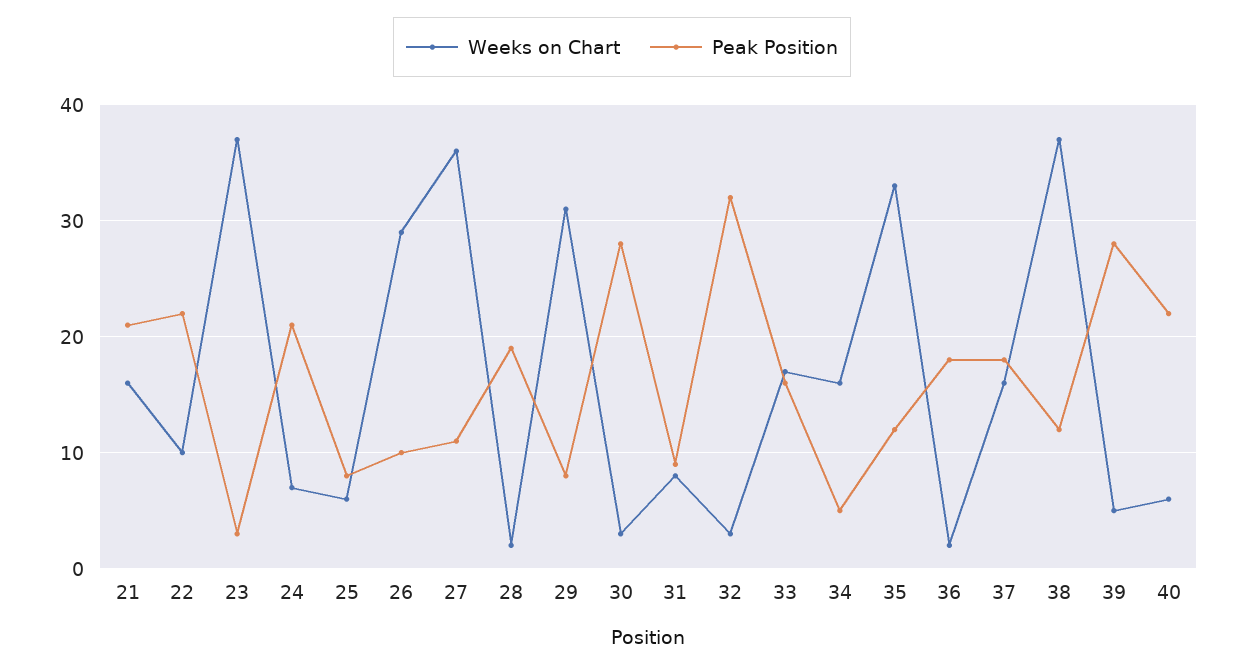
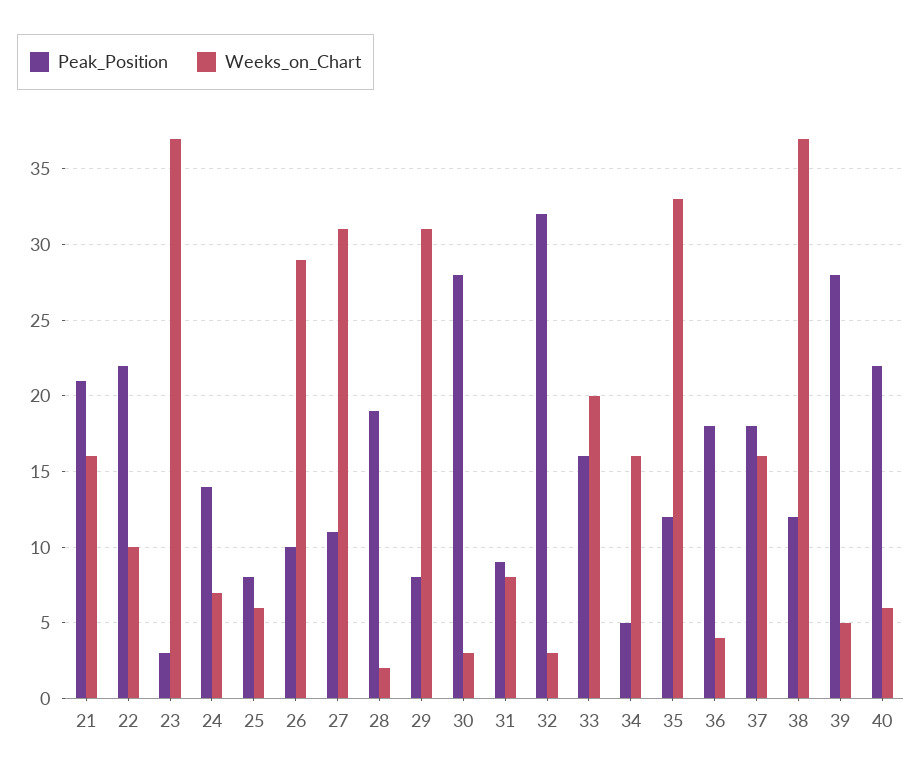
  {
    "Weeks on Chart": {
      "21": 16,
      "22": 10,
      "23": 37,
      "24": 7,
      "25": 6,
      "26": 29,
-     "27": 36,
+     "27": 31,
      "28": 2,
      "29": 31,
      "30": 3,
      "31": 8,
      "32": 3,
-     "33": 17,
+     "33": 20,
      "34": 16,
      "35": 33,
-     "36": 2,
+     "36": 4,
      "37": 16,
      "38": 37,
      "39": 5,
      "40": 6
    },
    "Peak Position": {
      "21": 21,
      "22": 22,
      "23": 3,
-     "24": 21,
+     "24": 14,
      "25": 8,
      "26": 10,
      "27": 11,
      "28": 19,
      "29": 8,
      "30": 28,
      "31": 9,
      "32": 32,
      "33": 16,
      "34": 5,
      "35": 12,
      "36": 18,
      "37": 18,
      "38": 12,
      "39": 28,
      "40": 22
    }
  }

